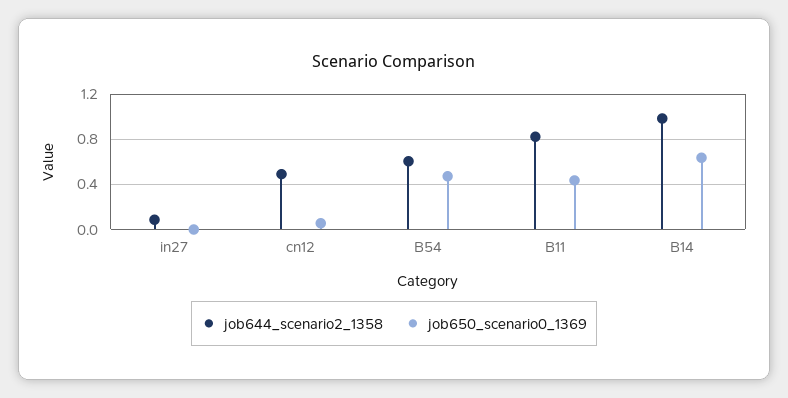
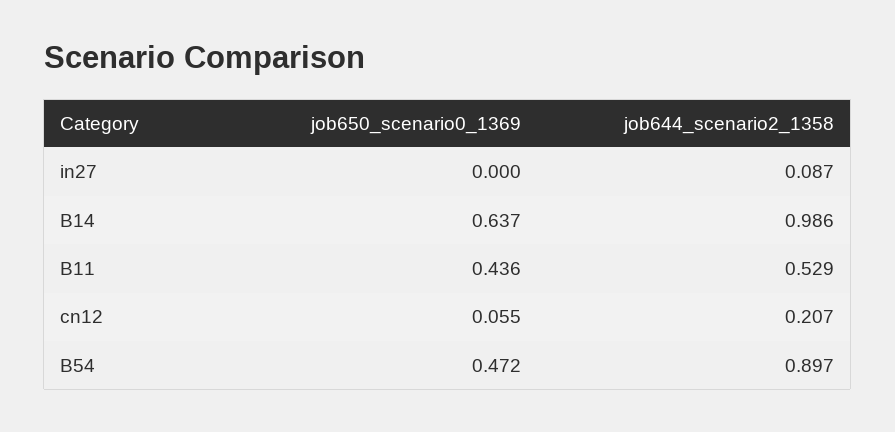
  {
    "job644_scenario2_1358": {
      "in27": 0.087,
-     "cn12": 0.5,
+     "cn12": 0.207,
-     "B54": 0.6,
+     "B54": 0.897,
-     "B11": 0.8,
+     "B11": 0.529,
      "B14": 0.986
    },
    "job650_scenario0_1369": {
      "in27": 0,
      "cn12": 0.055,
      "B54": 0.472,
      "B11": 0.436,
      "B14": 0.637
    }
  }

